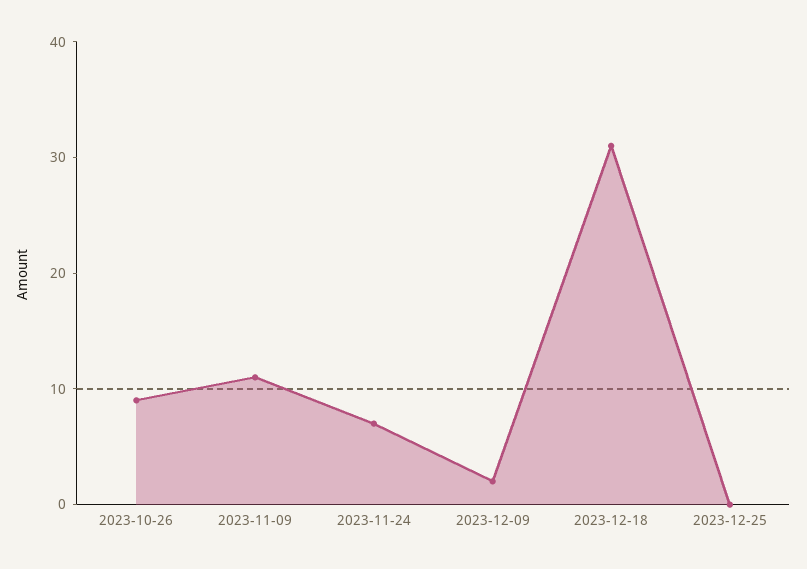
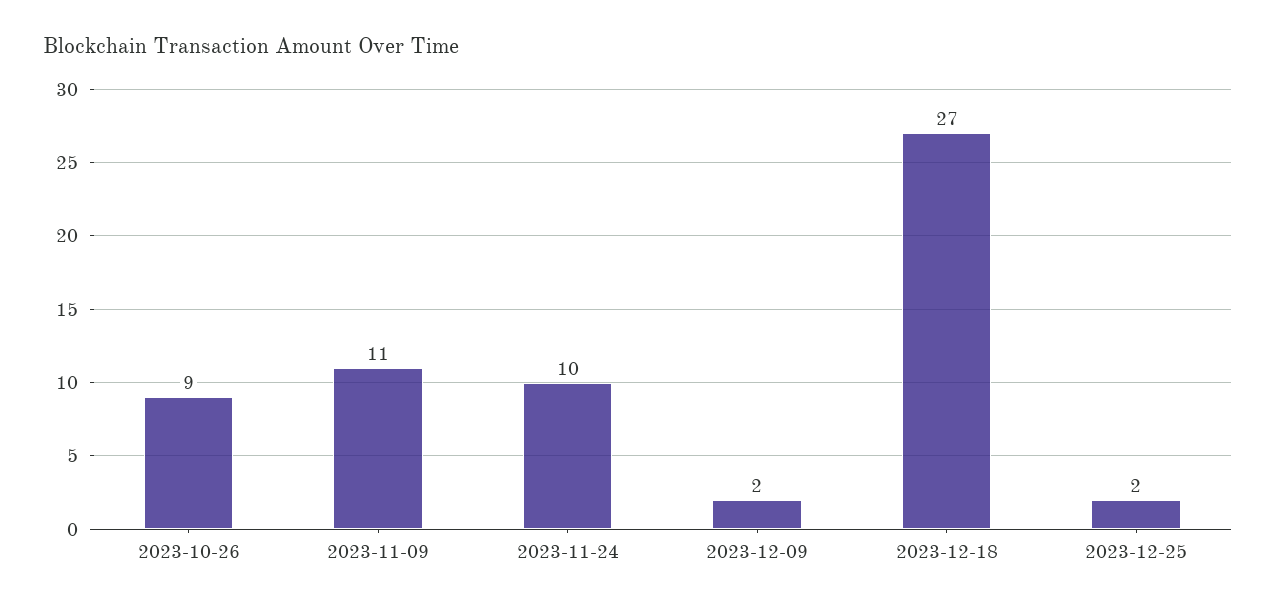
  {
    "2023-10-26": 9,
    "2023-11-09": 11,
-   "2023-11-24": 7,
+   "2023-11-24": 10,
    "2023-12-09": 2,
-   "2023-12-18": 31,
+   "2023-12-18": 27,
-   "2023-12-25": 0
+   "2023-12-25": 2
  }

